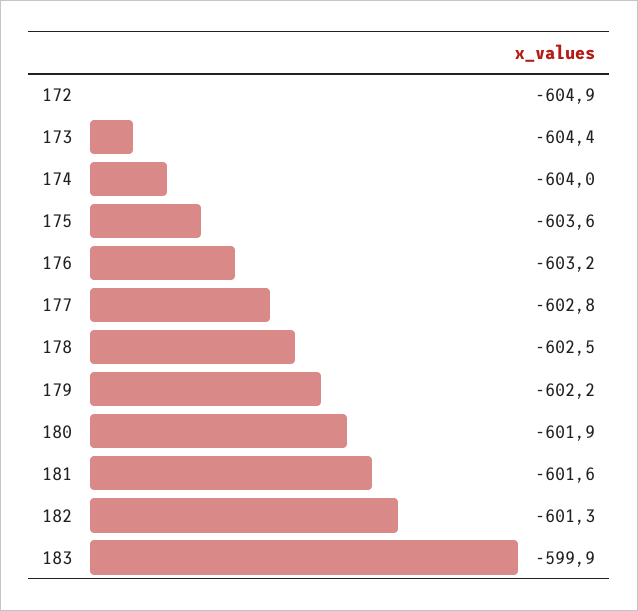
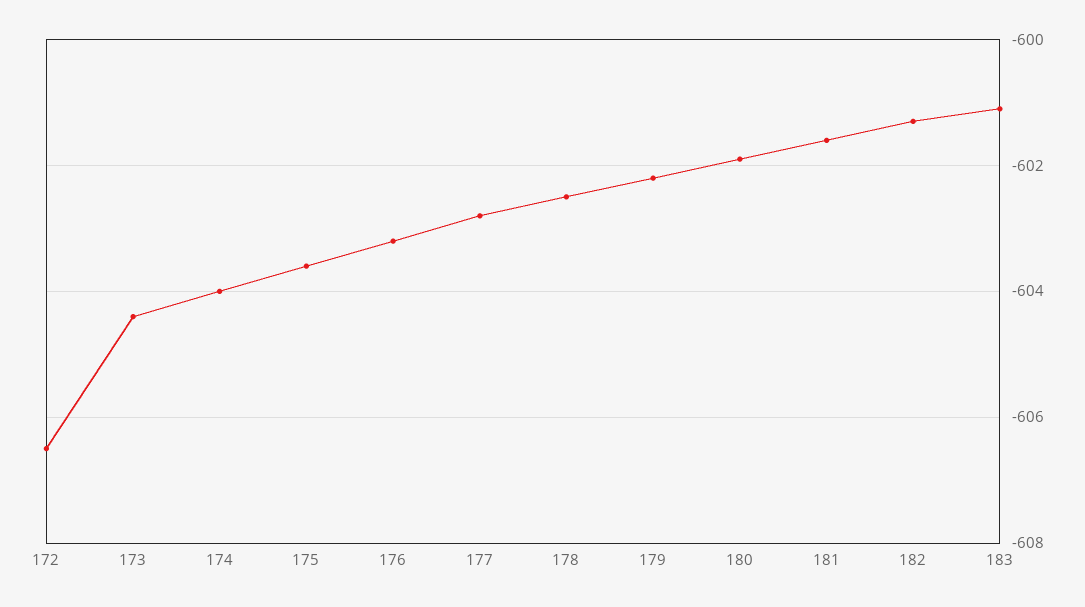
  {
-   "172": -604.9,
+   "172": -606.5,
    "173": -604.4,
    "174": -604,
    "175": -603.6,
    "176": -603.2,
    "177": -602.8,
    "178": -602.5,
    "179": -602.2,
    "180": -601.9,
    "181": -601.6,
    "182": -601.3,
-   "183": -599.9
+   "183": -601
  }

